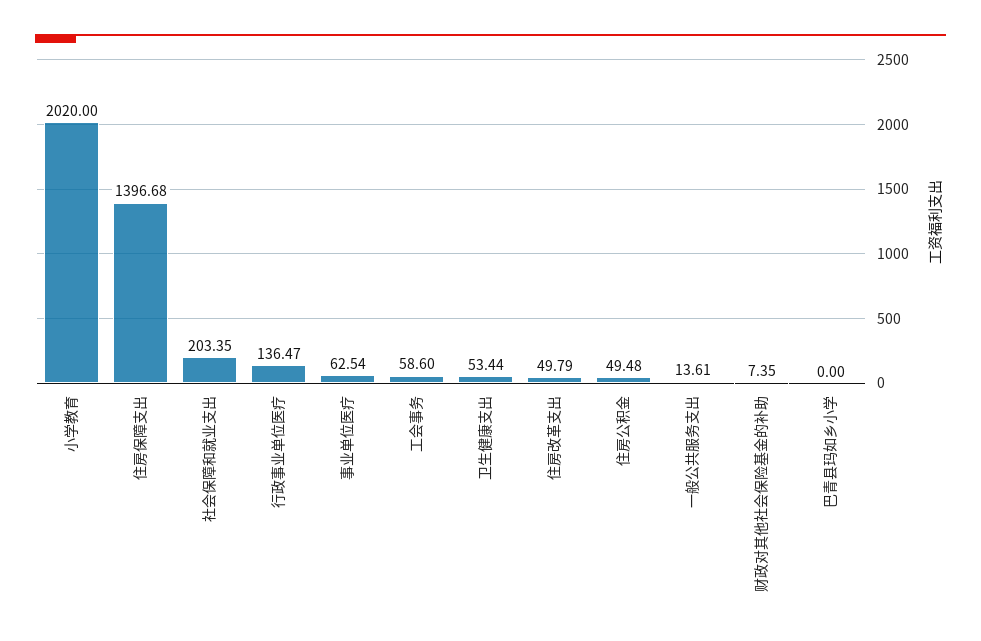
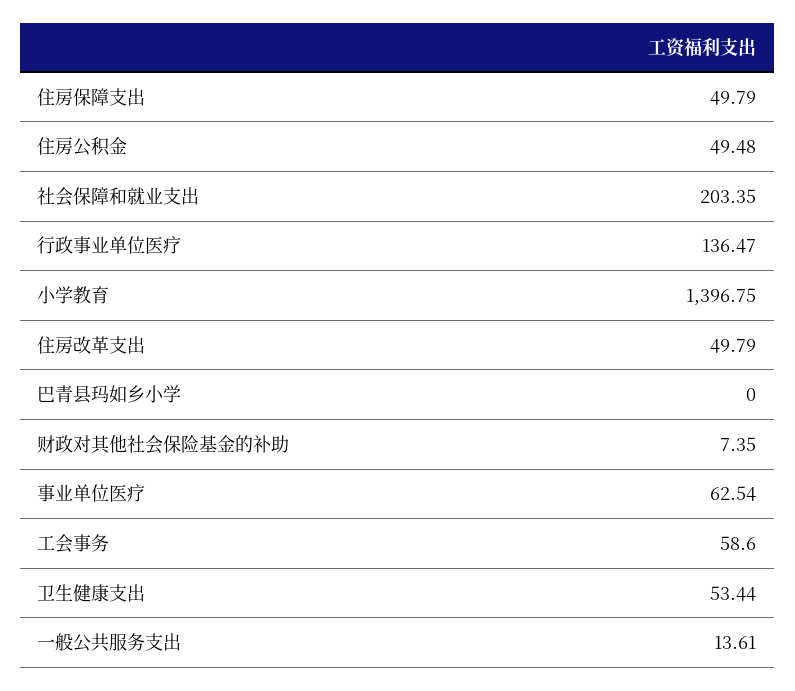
  {
-   "小学教育": 2020,
+   "小学教育": 1396.75,
-   "住房保障支出": 1396.68,
+   "住房保障支出": 49.79,
    "社会保障和就业支出": 203.35,
    "行政事业单位医疗": 136.47,
    "事业单位医疗": 62.54,
    "工会事务": 58.6,
    "卫生健康支出": 53.44,
    "住房改革支出": 49.79,
    "住房公积金": 49.48,
    "一般公共服务支出": 13.61,
    "财政对其他社会保险基金的补助": 7.35,
    "巴青县玛如乡小学": 0
  }

